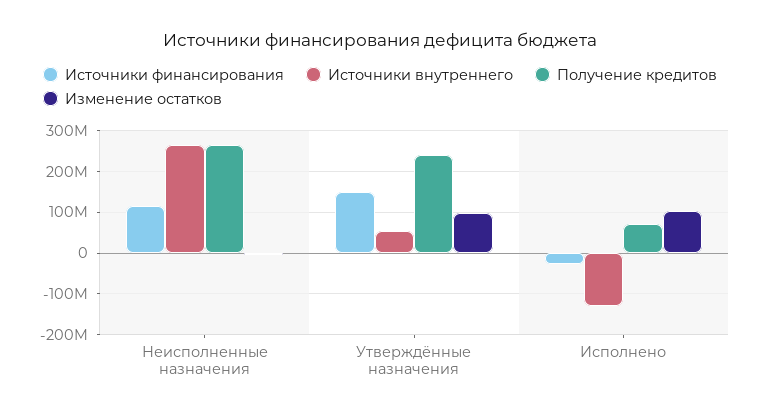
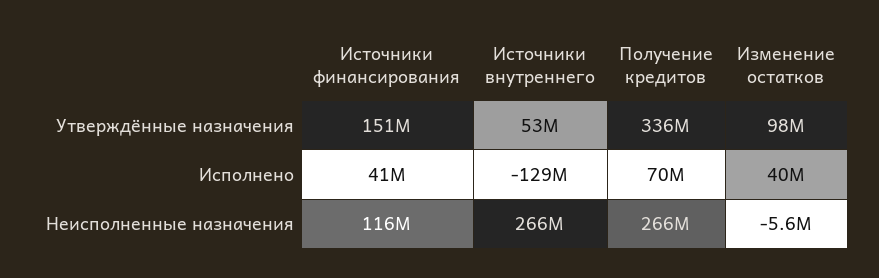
  {
    "Источники финансирования": {
      "Неисполненные назначения": 116000000,
      "Утверждённые назначения": 151000000,
-     "Исполнено": -20000000
+     "Исполнено": 41000000
    },
    "Источники внутреннего": {
      "Неисполненные назначения": 266000000,
      "Утверждённые назначения": 53000000,
      "Исполнено": -129000000
    },
    "Получение кредитов": {
      "Неисполненные назначения": 266000000,
-     "Утверждённые назначения": 240000000,
+     "Утверждённые назначения": 336000000,
      "Исполнено": 70000000
    },
    "Изменение остатков": {
      "Неисполненные назначения": -5600000,
      "Утверждённые назначения": 98000000,
-     "Исполнено": 100000000
+     "Исполнено": 40000000
    }
  }

